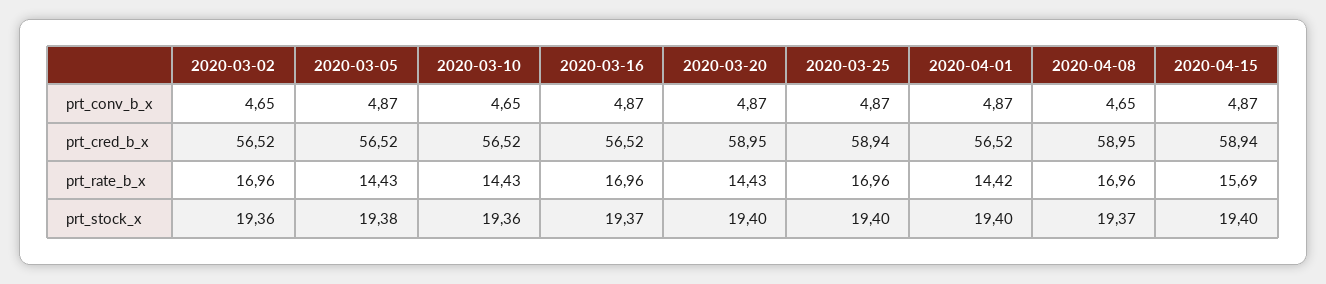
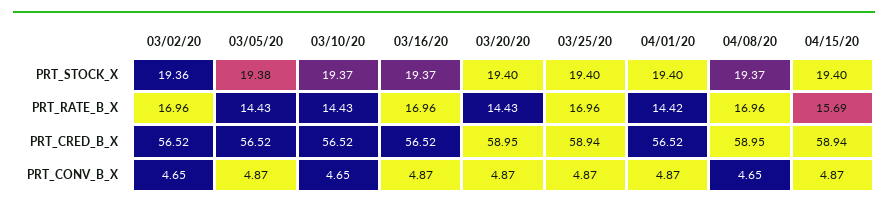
  {
    "2020-03-02": {
      "prt_conv_b_x": 4.65,
      "prt_cred_b_x": 56.52,
      "prt_rate_b_x": 16.96,
      "prt_stock_x": 19.36
    },
    "2020-03-05": {
      "prt_conv_b_x": 4.87,
      "prt_cred_b_x": 56.52,
      "prt_rate_b_x": 14.43,
      "prt_stock_x": 19.38
    },
    "2020-03-10": {
      "prt_conv_b_x": 4.65,
      "prt_cred_b_x": 56.52,
      "prt_rate_b_x": 14.43,
-     "prt_stock_x": 19.36
+     "prt_stock_x": 19.37
    },
    "2020-03-16": {
      "prt_conv_b_x": 4.87,
      "prt_cred_b_x": 56.52,
      "prt_rate_b_x": 16.96,
      "prt_stock_x": 19.37
    },
    "2020-03-20": {
      "prt_conv_b_x": 4.87,
      "prt_cred_b_x": 58.95,
      "prt_rate_b_x": 14.43,
      "prt_stock_x": 19.4
    },
    "2020-03-25": {
      "prt_conv_b_x": 4.87,
      "prt_cred_b_x": 58.94,
      "prt_rate_b_x": 16.96,
      "prt_stock_x": 19.4
    },
    "2020-04-01": {
      "prt_conv_b_x": 4.87,
      "prt_cred_b_x": 56.52,
      "prt_rate_b_x": 14.42,
      "prt_stock_x": 19.4
    },
    "2020-04-08": {
      "prt_conv_b_x": 4.65,
      "prt_cred_b_x": 58.95,
      "prt_rate_b_x": 16.96,
      "prt_stock_x": 19.37
    },
    "2020-04-15": {
      "prt_conv_b_x": 4.87,
      "prt_cred_b_x": 58.94,
      "prt_rate_b_x": 15.69,
      "prt_stock_x": 19.4
    }
  }

